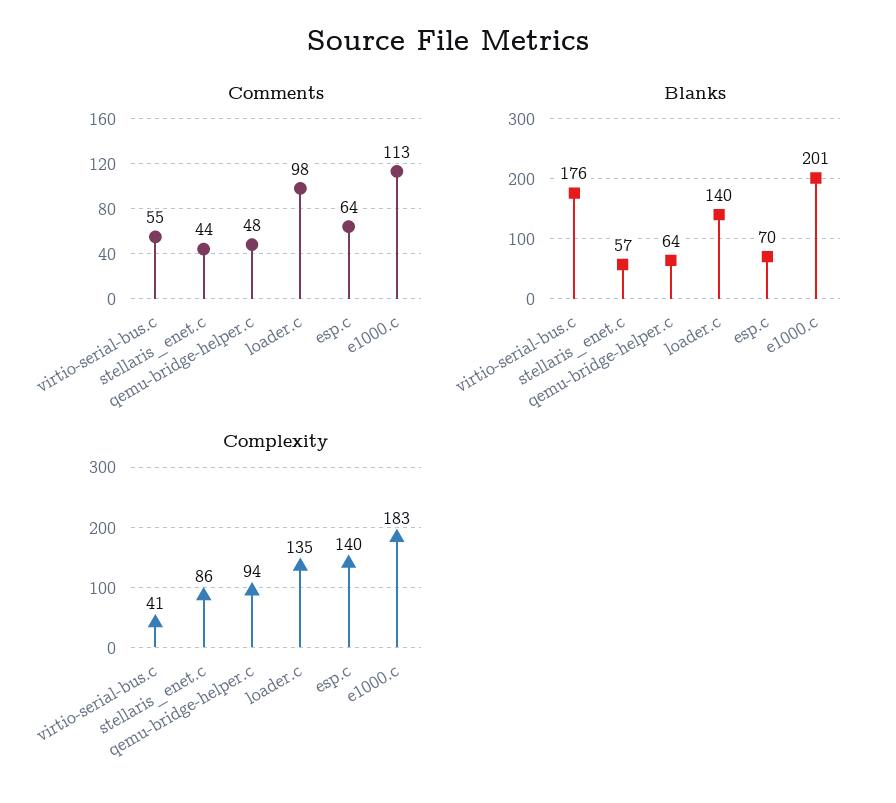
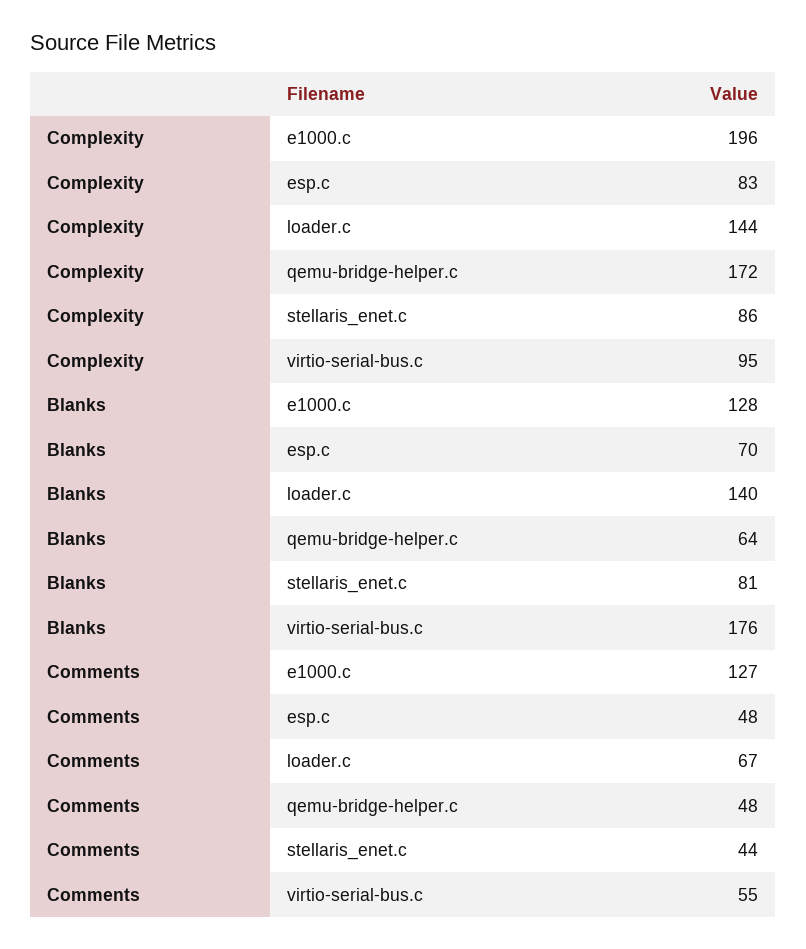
  {
    "Comments": {
      "virtio-serial-bus.c": 55,
      "stellaris_enet.c": 44,
      "qemu-bridge-helper.c": 48,
-     "loader.c": 98,
+     "loader.c": 67,
-     "esp.c": 64,
+     "esp.c": 48,
-     "e1000.c": 113
+     "e1000.c": 127
    },
    "Blanks": {
      "virtio-serial-bus.c": 176,
-     "stellaris_enet.c": 57,
+     "stellaris_enet.c": 81,
      "qemu-bridge-helper.c": 64,
      "loader.c": 140,
      "esp.c": 70,
-     "e1000.c": 201
+     "e1000.c": 128
    },
    "Complexity": {
-     "virtio-serial-bus.c": 41,
+     "virtio-serial-bus.c": 95,
      "stellaris_enet.c": 86,
-     "qemu-bridge-helper.c": 94,
+     "qemu-bridge-helper.c": 172,
-     "loader.c": 135,
+     "loader.c": 144,
-     "esp.c": 140,
+     "esp.c": 83,
-     "e1000.c": 183
+     "e1000.c": 196
    }
  }

